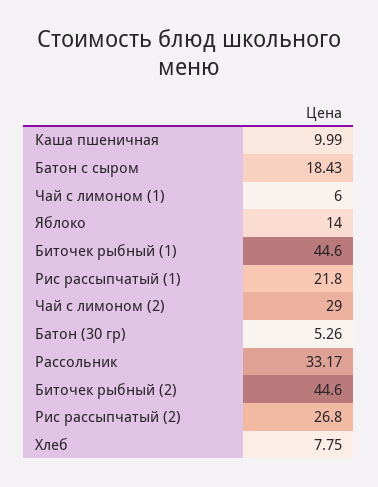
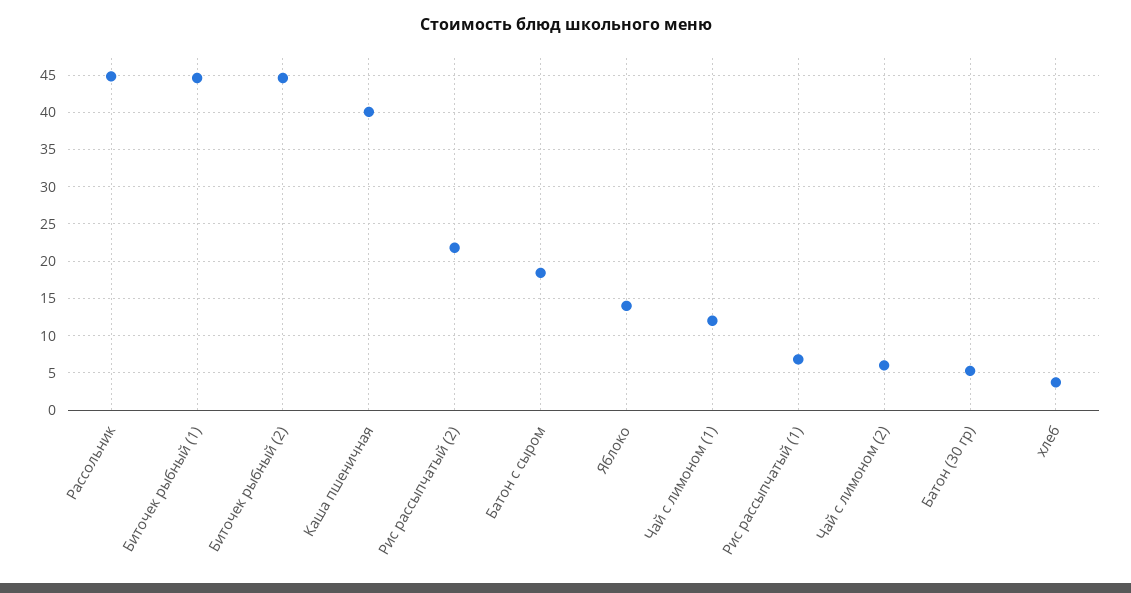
  {
-   "Каша пшеничная": 9.99,
+   "Каша пшеничная": 40,
    "Батон с сыром": 18.43,
-   "Чай с лимоном (1)": 6,
+   "Чай с лимоном (1)": 12,
    "Яблоко": 14,
    "Биточек рыбный (1)": 44.6,
-   "Рис рассыпчатый (1)": 21.8,
+   "Рис рассыпчатый (1)": 7,
-   "Чай с лимоном (2)": 29,
+   "Чай с лимоном (2)": 6,
    "Батон (30 гр)": 5.26,
-   "Рассольник": 33.17,
+   "Рассольник": 45,
    "Биточек рыбный (2)": 44.6,
-   "Рис рассыпчатый (2)": 26.8,
+   "Рис рассыпчатый (2)": 22,
-   "Хлеб": 7.75
+   "Хлеб": 4
  }

